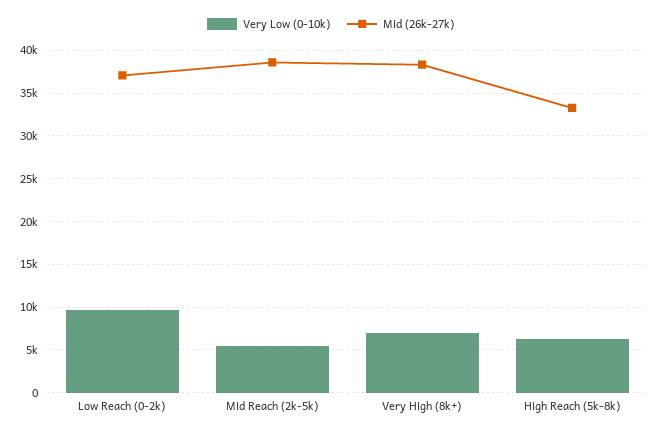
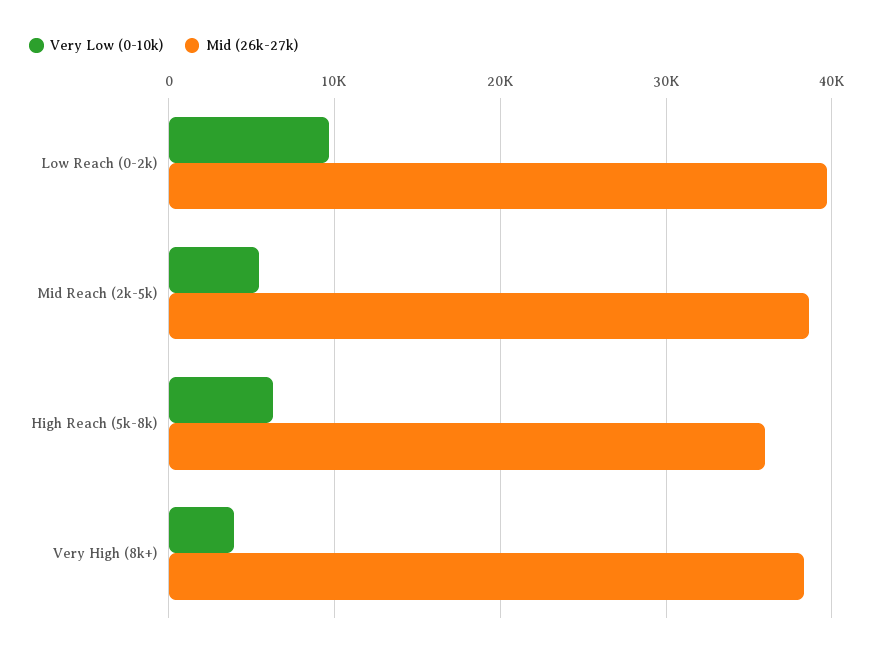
  {
    "Very Low (0-10k)": {
      "Low Reach (0-2k)": 10000,
      "Mid Reach (2k-5k)": 5000,
-     "Very High (8k+)": 7000,
+     "Very High (8k+)": 4000,
      "High Reach (5k-8k)": 6000
    },
    "Mid (26k-27k)": {
-     "Low Reach (0-2k)": 37000,
+     "Low Reach (0-2k)": 40000,
      "Mid Reach (2k-5k)": 39000,
      "Very High (8k+)": 38000,
-     "High Reach (5k-8k)": 33000
+     "High Reach (5k-8k)": 36000
    }
  }

